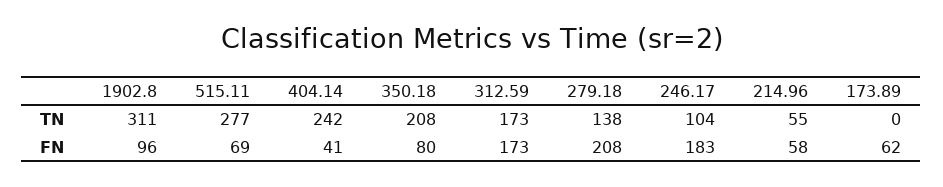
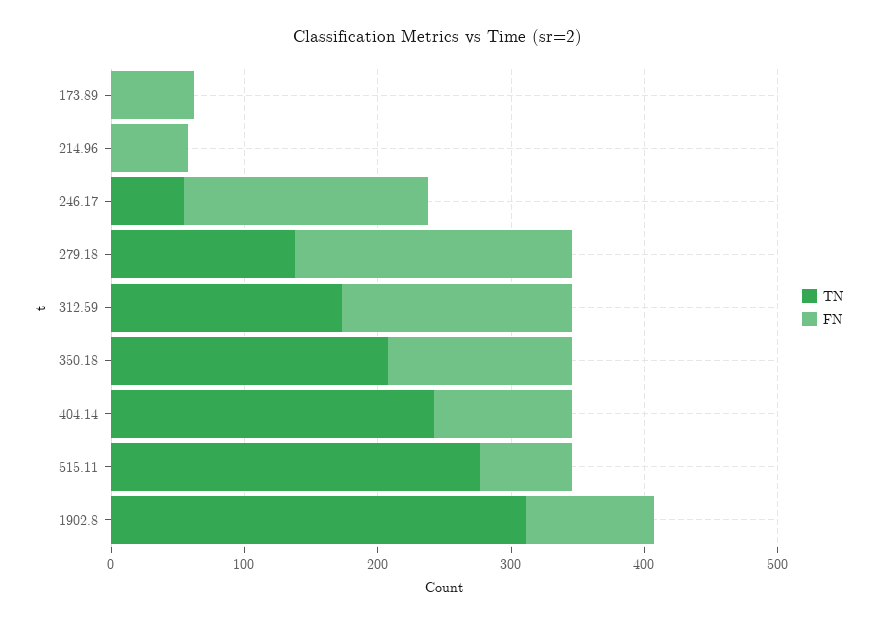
  {
    "TN": {
      "1902.8": 311,
      "515.11": 277,
      "404.14": 242,
      "350.18": 208,
      "312.59": 173,
      "279.18": 138,
-     "246.17": 104,
+     "246.17": 60,
-     "214.96": 55,
+     "214.96": 0,
      "173.89": 0
    },
    "FN": {
      "1902.8": 96,
      "515.11": 69,
-     "404.14": 41,
+     "404.14": 100,
-     "350.18": 80,
+     "350.18": 140,
      "312.59": 173,
      "279.18": 208,
      "246.17": 183,
      "214.96": 58,
      "173.89": 62
    }
  }

